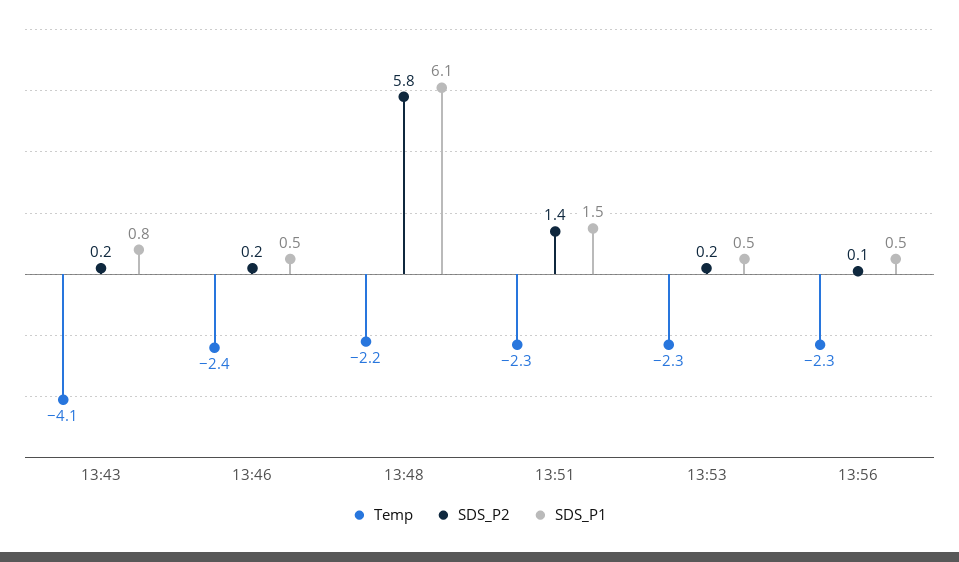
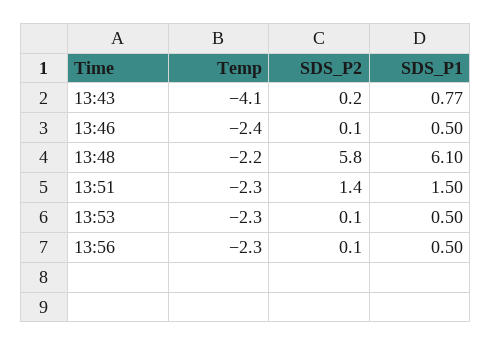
  {
    "Temp": {
      "13:43": -4.1,
      "13:46": -2.4,
      "13:48": -2.2,
      "13:51": -2.3,
      "13:53": -2.3,
      "13:56": -2.3
    },
    "SDS_P2": {
      "13:43": 0.2,
-     "13:46": 0.2,
+     "13:46": 0.1,
      "13:48": 5.8,
      "13:51": 1.4,
-     "13:53": 0.2,
+     "13:53": 0.1,
      "13:56": 0.1
    },
    "SDS_P1": {
      "13:43": 0.77,
      "13:46": 0.5,
      "13:48": 6.1,
      "13:51": 1.5,
      "13:53": 0.5,
      "13:56": 0.5
    }
  }

